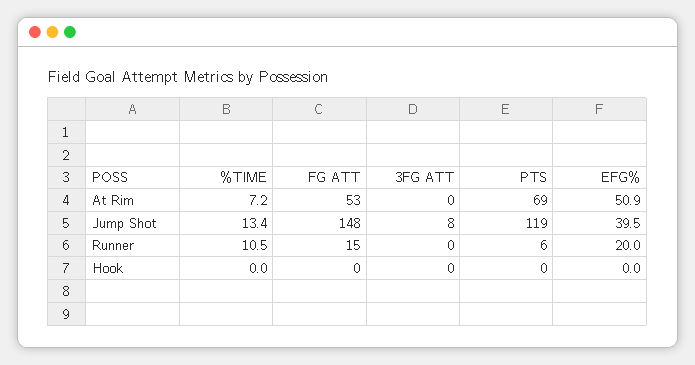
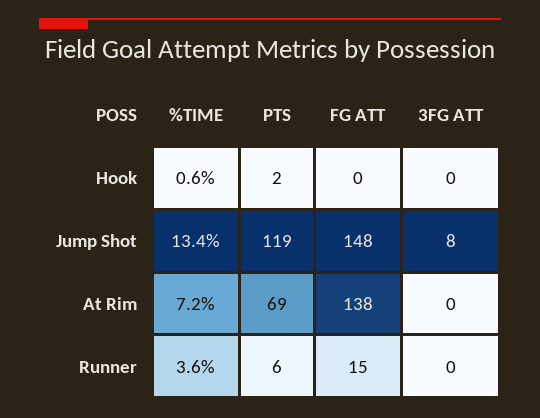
  {
    "%TIME": {
      "At Rim": 7.2,
      "Jump Shot": 13.4,
-     "Runner": 10.5,
+     "Runner": 3.6,
-     "Hook": 0
+     "Hook": 0.6
    },
    "FG ATT": {
-     "At Rim": 53,
+     "At Rim": 138,
      "Jump Shot": 148,
      "Runner": 15,
      "Hook": 0
    },
    "3FG ATT": {
      "At Rim": 0,
      "Jump Shot": 8,
      "Runner": 0,
      "Hook": 0
    },
    "PTS": {
      "At Rim": 69,
      "Jump Shot": 119,
      "Runner": 6,
-     "Hook": 0
+     "Hook": 2
-   },
+   }
-   "EFG%": {
-     "At Rim": 50.9,
-     "Jump Shot": 39.5,
-     "Runner": 20,
-     "Hook": 0
-   }
  }

